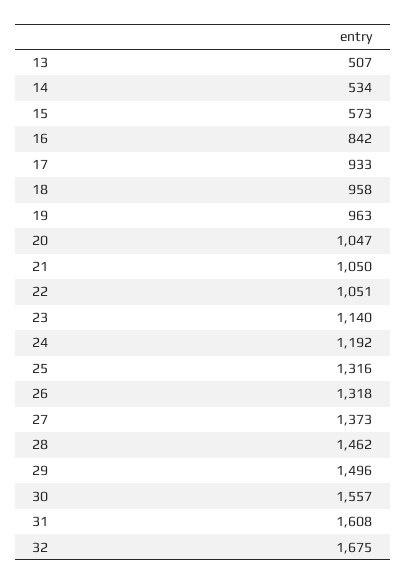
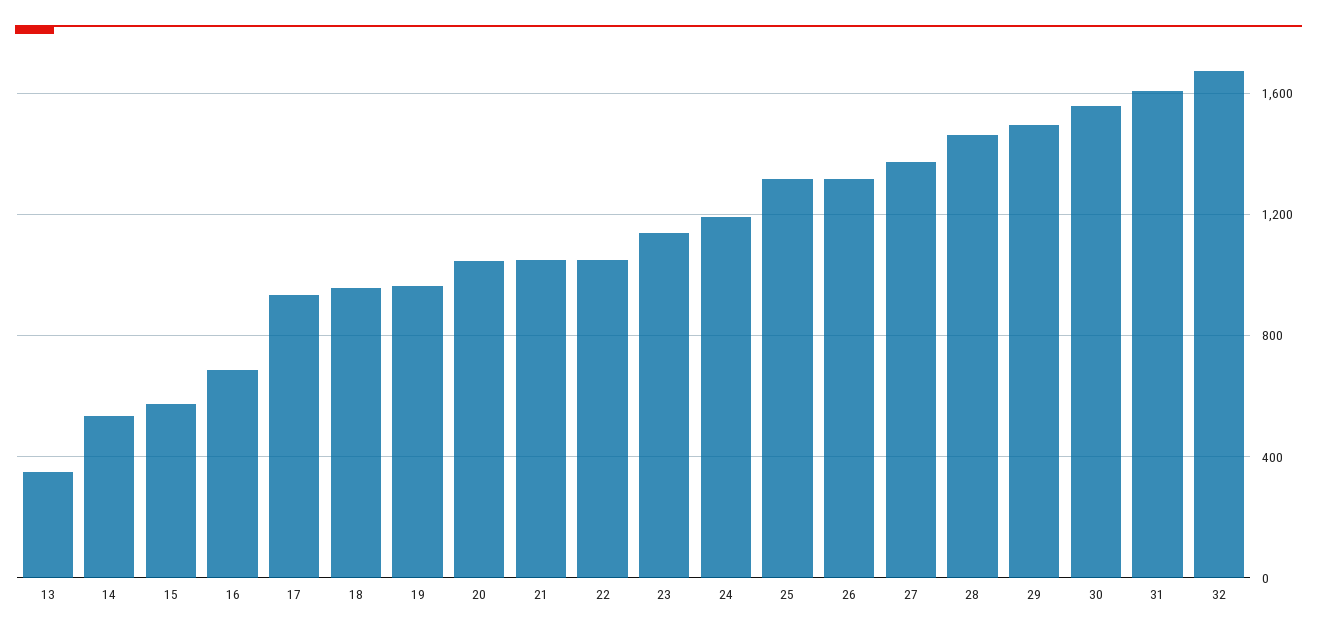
  {
-   "13": 507,
+   "13": 350,
    "14": 534,
    "15": 573,
-   "16": 842,
+   "16": 700,
    "17": 933,
    "18": 958,
    "19": 963,
    "20": 1047,
    "21": 1050,
    "22": 1051,
    "23": 1140,
    "24": 1192,
    "25": 1316,
    "26": 1318,
    "27": 1373,
    "28": 1462,
    "29": 1496,
    "30": 1557,
    "31": 1608,
    "32": 1675
  }

